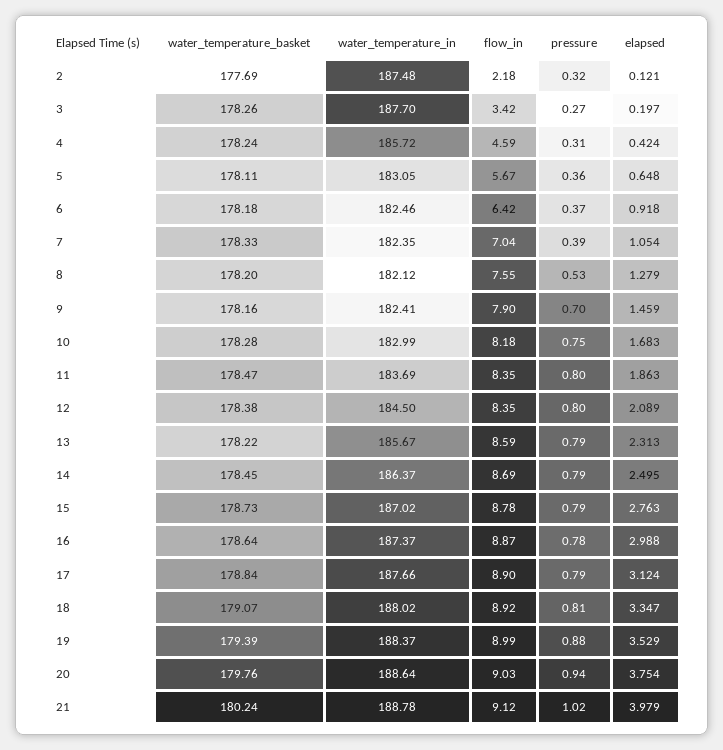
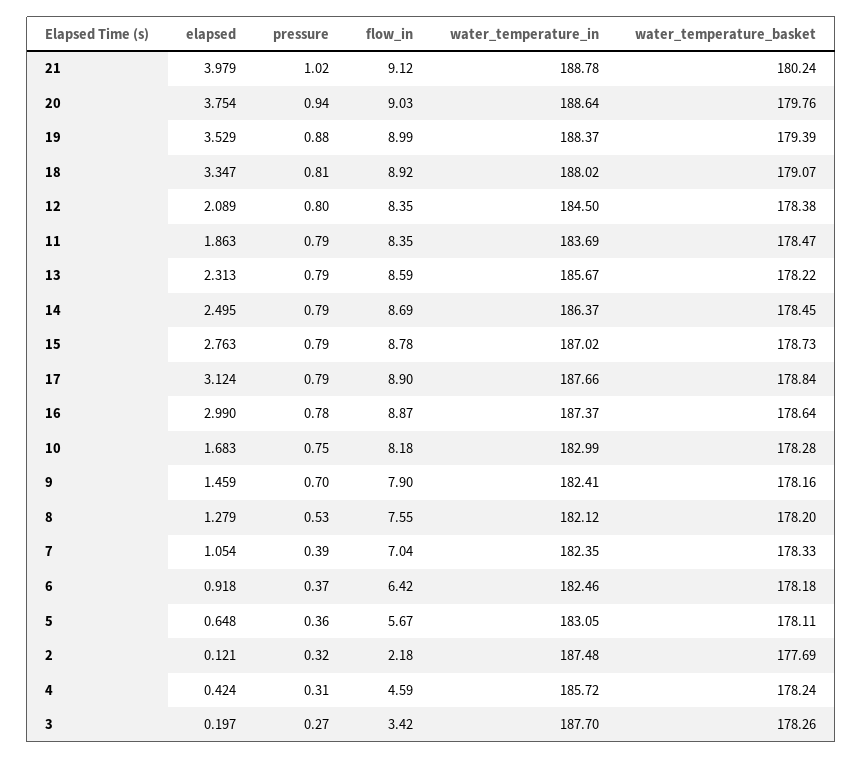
  {
    "water_temperature_basket": {
      "2": 177.69,
      "3": 178.26,
      "4": 178.24,
      "5": 178.11,
      "6": 178.18,
      "7": 178.33,
      "8": 178.2,
      "9": 178.16,
      "10": 178.28,
      "11": 178.47,
      "12": 178.38,
      "13": 178.22,
      "14": 178.45,
      "15": 178.73,
      "16": 178.64,
      "17": 178.84,
      "18": 179.07,
      "19": 179.39,
      "20": 179.76,
      "21": 180.24
    },
    "water_temperature_in": {
      "2": 187.48,
      "3": 187.7,
      "4": 185.72,
      "5": 183.05,
      "6": 182.46,
      "7": 182.35,
      "8": 182.12,
      "9": 182.41,
      "10": 182.99,
      "11": 183.69,
      "12": 184.5,
      "13": 185.67,
      "14": 186.37,
      "15": 187.02,
      "16": 187.37,
      "17": 187.66,
      "18": 188.02,
      "19": 188.37,
      "20": 188.64,
      "21": 188.78
    },
    "flow_in": {
      "2": 2.18,
      "3": 3.42,
      "4": 4.59,
      "5": 5.67,
      "6": 6.42,
      "7": 7.04,
      "8": 7.55,
      "9": 7.9,
      "10": 8.18,
      "11": 8.35,
      "12": 8.35,
      "13": 8.59,
      "14": 8.69,
      "15": 8.78,
      "16": 8.87,
      "17": 8.9,
      "18": 8.92,
      "19": 8.99,
      "20": 9.03,
      "21": 9.12
    },
    "pressure": {
      "2": 0.32,
      "3": 0.27,
      "4": 0.31,
      "5": 0.36,
      "6": 0.37,
      "7": 0.39,
      "8": 0.53,
      "9": 0.7,
      "10": 0.75,
-     "11": 0.8,
+     "11": 0.79,
      "12": 0.8,
      "13": 0.79,
      "14": 0.79,
      "15": 0.79,
      "16": 0.78,
      "17": 0.79,
      "18": 0.81,
      "19": 0.88,
      "20": 0.94,
      "21": 1.02
    },
    "elapsed": {
      "2": 0.121,
      "3": 0.197,
      "4": 0.424,
      "5": 0.648,
      "6": 0.918,
      "7": 1.054,
      "8": 1.279,
      "9": 1.459,
      "10": 1.683,
      "11": 1.863,
      "12": 2.089,
      "13": 2.313,
      "14": 2.495,
      "15": 2.763,
-     "16": 2.988,
+     "16": 2.99,
      "17": 3.124,
      "18": 3.347,
      "19": 3.529,
      "20": 3.754,
      "21": 3.979
    }
  }

